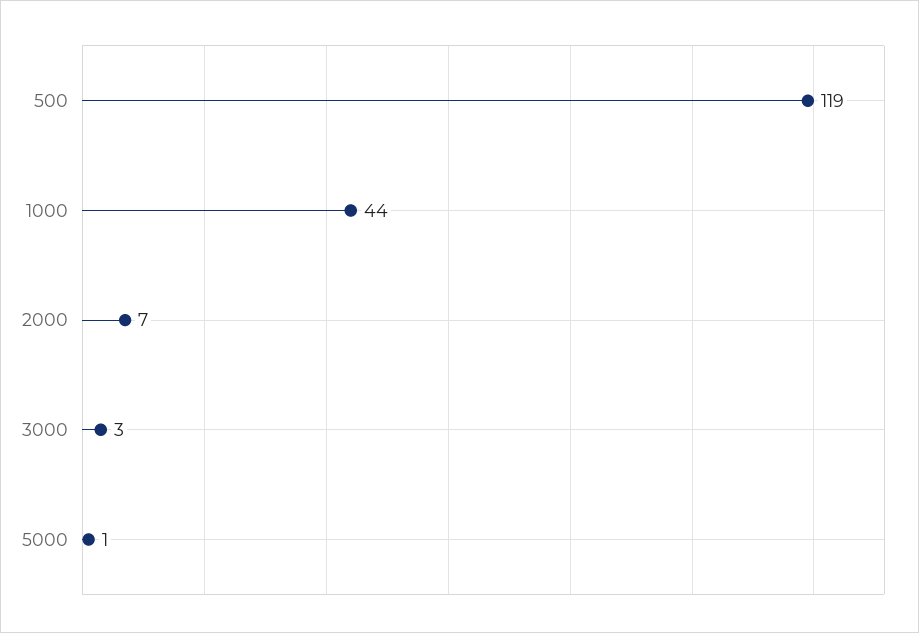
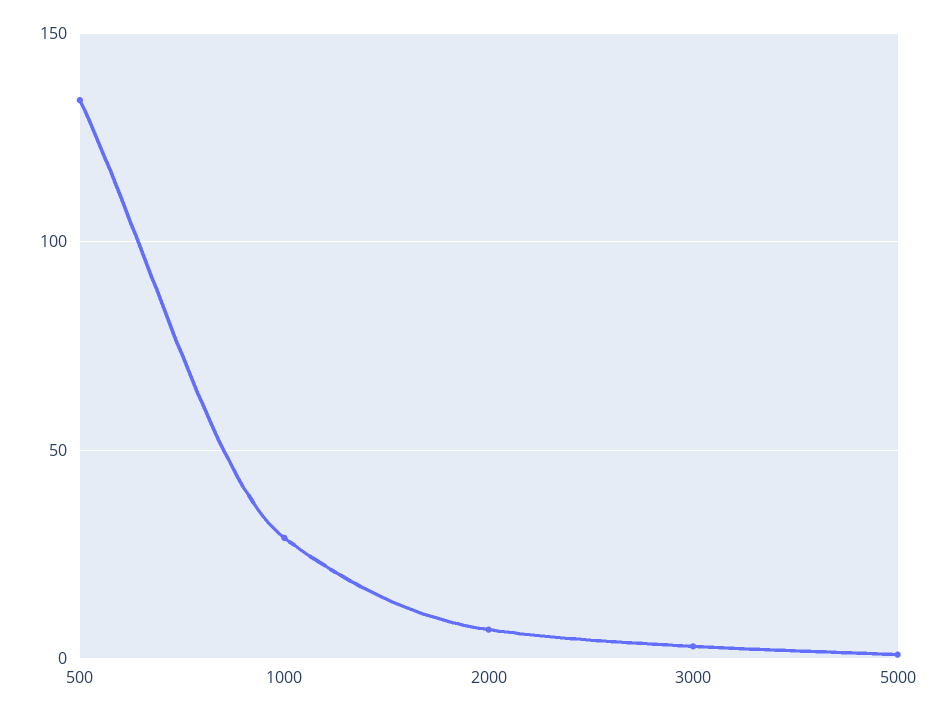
  {
-   "500": 119,
+   "500": 135,
-   "1000": 44,
+   "1000": 30,
    "2000": 7,
    "3000": 3,
    "5000": 1
  }

